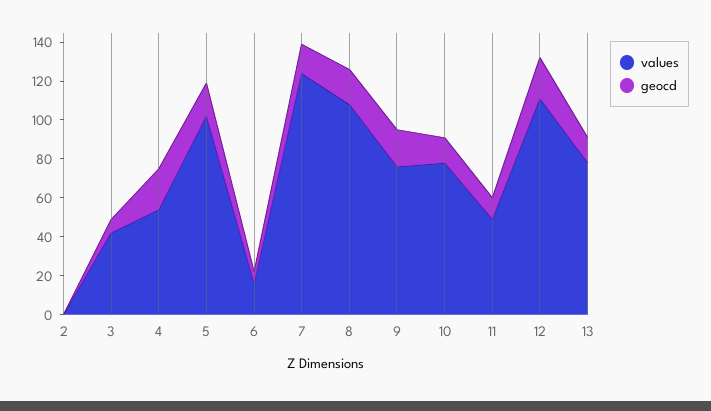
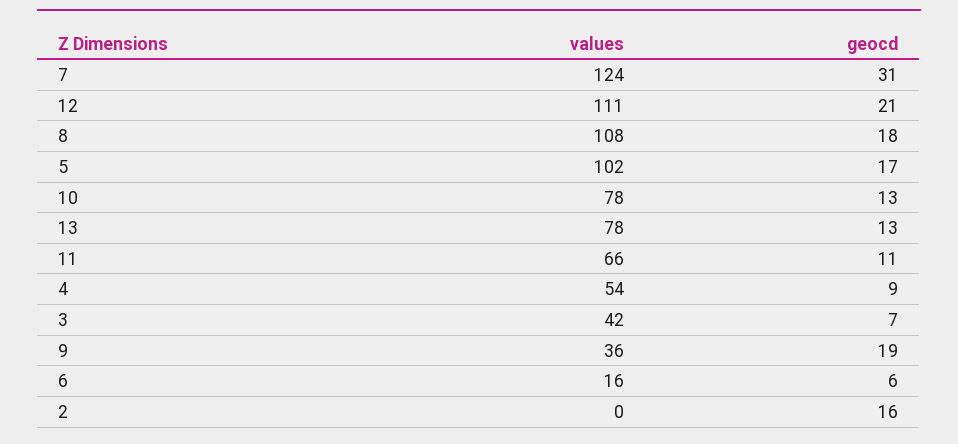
  {
    "values": {
      "2": 0,
      "3": 42,
      "4": 54,
      "5": 102,
      "6": 16,
      "7": 124,
      "8": 108,
-     "9": 75,
+     "9": 36,
      "10": 78,
-     "11": 50,
+     "11": 66,
      "12": 111,
      "13": 78
    },
    "geocd": {
-     "2": 0,
+     "2": 16,
      "3": 7,
-     "4": 20,
+     "4": 9,
      "5": 17,
      "6": 6,
-     "7": 15,
+     "7": 31,
      "8": 18,
      "9": 19,
      "10": 13,
      "11": 11,
      "12": 21,
      "13": 13
    }
  }

